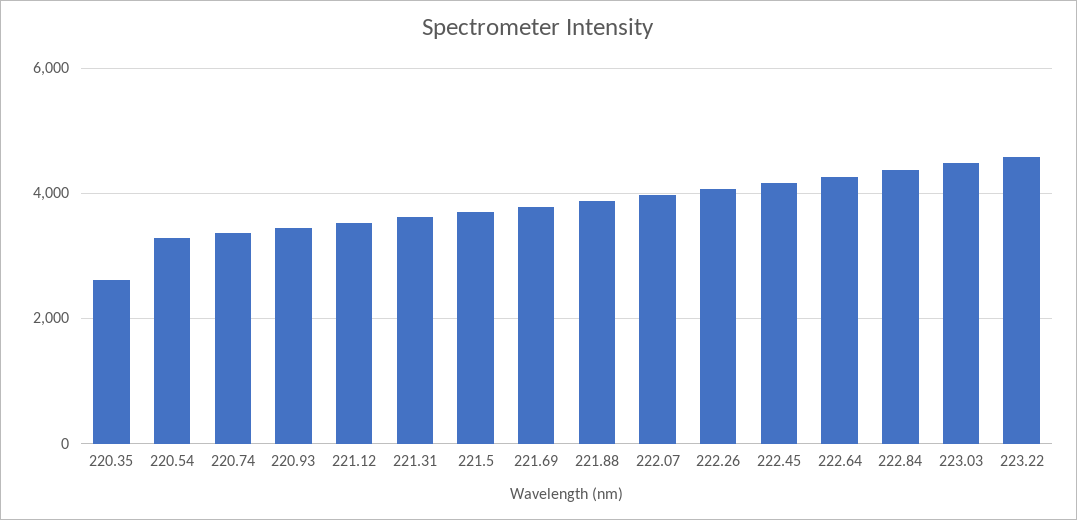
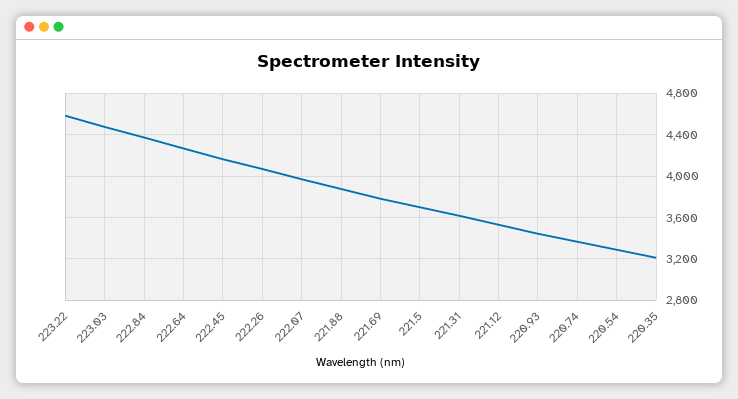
  {
-   "220.35": 2600,
+   "220.35": 3200,
    "220.54": 3300,
    "220.74": 3400,
    "220.93": 3400,
    "221.12": 3500,
    "221.31": 3600,
    "221.5": 3700,
    "221.69": 3800,
    "221.88": 3900,
    "222.07": 4000,
    "222.26": 4100,
    "222.45": 4200,
    "222.64": 4300,
    "222.84": 4400,
    "223.03": 4500,
    "223.22": 4600
  }

